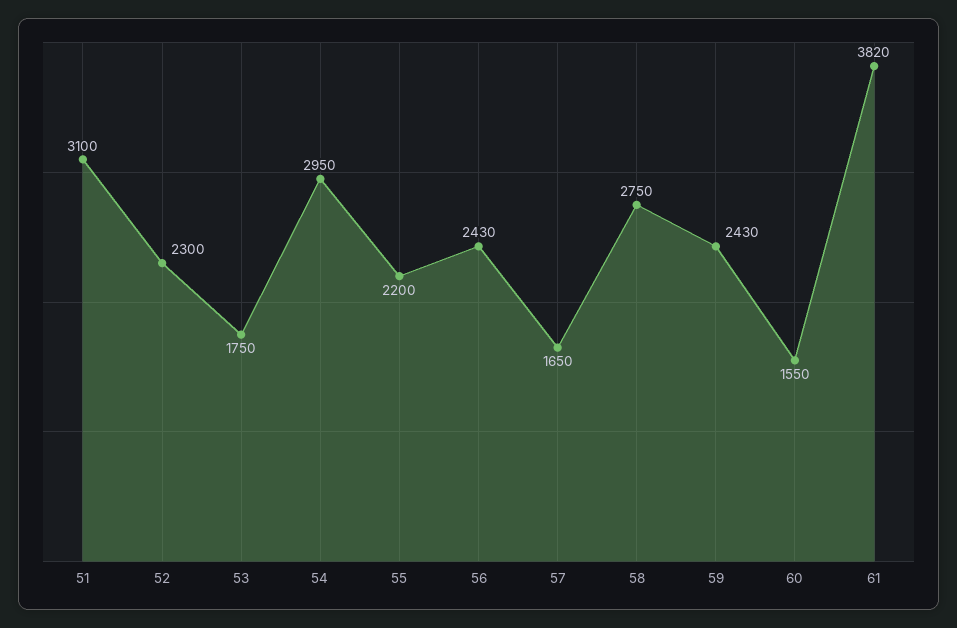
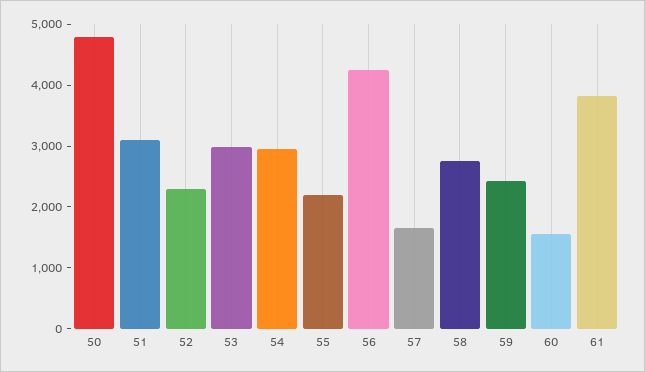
  {
    "51": 3100,
    "52": 2300,
-   "53": 1750,
+   "53": 3000,
    "54": 2950,
    "55": 2200,
-   "56": 2430,
+   "56": 4200,
    "57": 1650,
    "58": 2750,
    "59": 2430,
    "60": 1550,
-   "61": 3820
+   "61": 3820,
+   "50": 4800
  }

